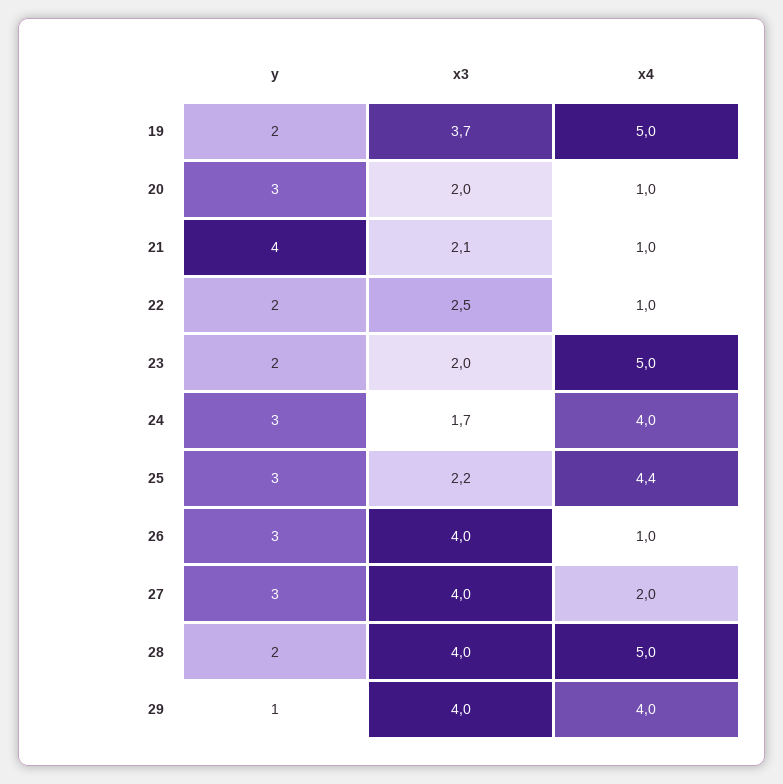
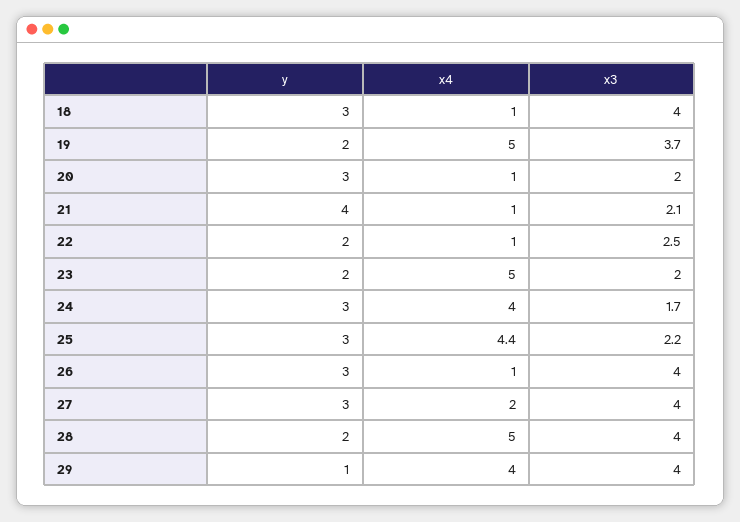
  {
    "y": {
      "19": 2,
      "20": 3,
      "21": 4,
      "22": 2,
      "23": 2,
      "24": 3,
      "25": 3,
      "26": 3,
      "27": 3,
      "28": 2,
-     "29": 1
+     "29": 1,
+     "18": 3
    },
    "x3": {
      "19": 3.7,
      "20": 2,
      "21": 2.1,
      "22": 2.5,
      "23": 2,
      "24": 1.7,
      "25": 2.2,
      "26": 4,
      "27": 4,
      "28": 4,
-     "29": 4
+     "29": 4,
+     "18": 4
    },
    "x4": {
      "19": 5,
      "20": 1,
      "21": 1,
      "22": 1,
      "23": 5,
      "24": 4,
      "25": 4.4,
      "26": 1,
      "27": 2,
      "28": 5,
-     "29": 4
+     "29": 4,
+     "18": 1
    }
  }

